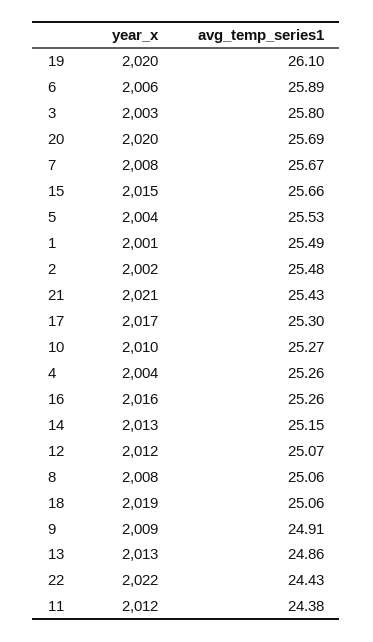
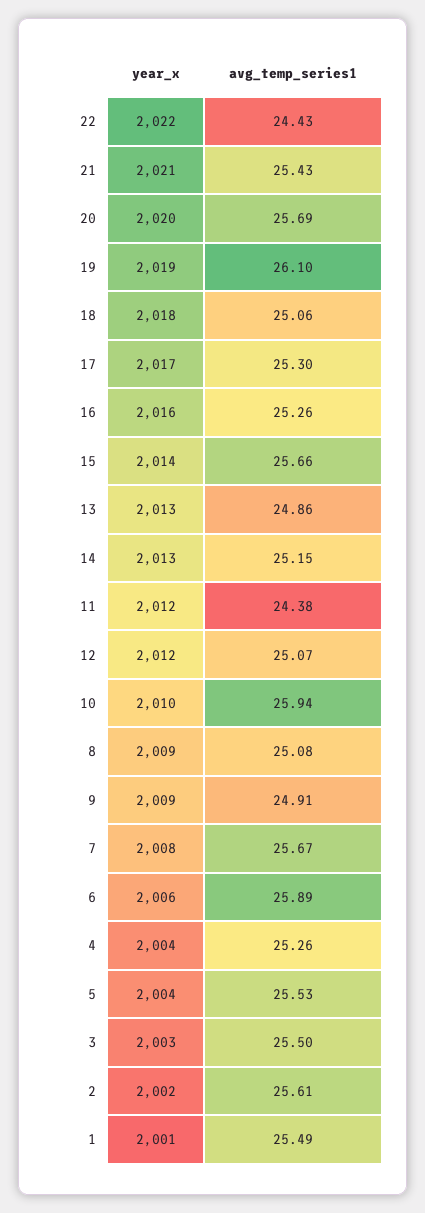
  {
    "year_x": {
-     "19": 2020,
+     "19": 2019,
      "6": 2006,
      "3": 2003,
      "20": 2020,
      "7": 2008,
-     "15": 2015,
+     "15": 2014,
      "5": 2004,
      "1": 2001,
      "2": 2002,
      "21": 2021,
      "17": 2017,
      "10": 2010,
      "4": 2004,
      "16": 2016,
      "14": 2013,
      "12": 2012,
-     "8": 2008,
+     "8": 2009,
-     "18": 2019,
+     "18": 2018,
      "9": 2009,
      "13": 2013,
      "22": 2022,
      "11": 2012
    },
    "avg_temp_series1": {
      "19": 26.1,
      "6": 25.89,
-     "3": 25.8,
+     "3": 25.5,
      "20": 25.69,
      "7": 25.67,
      "15": 25.66,
      "5": 25.53,
      "1": 25.49,
-     "2": 25.48,
+     "2": 25.61,
      "21": 25.43,
      "17": 25.3,
-     "10": 25.27,
+     "10": 25.94,
      "4": 25.26,
      "16": 25.26,
      "14": 25.15,
      "12": 25.07,
-     "8": 25.06,
+     "8": 25.08,
      "18": 25.06,
      "9": 24.91,
      "13": 24.86,
      "22": 24.43,
      "11": 24.38
    }
  }

